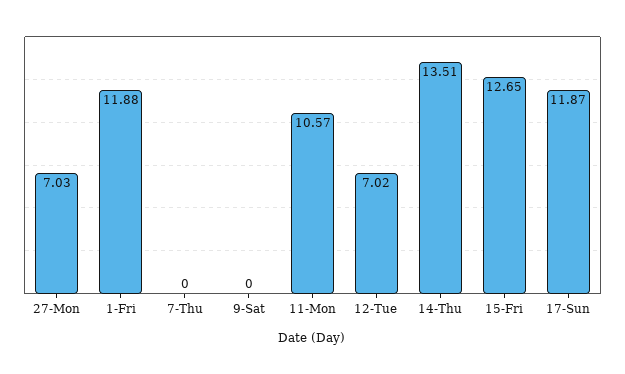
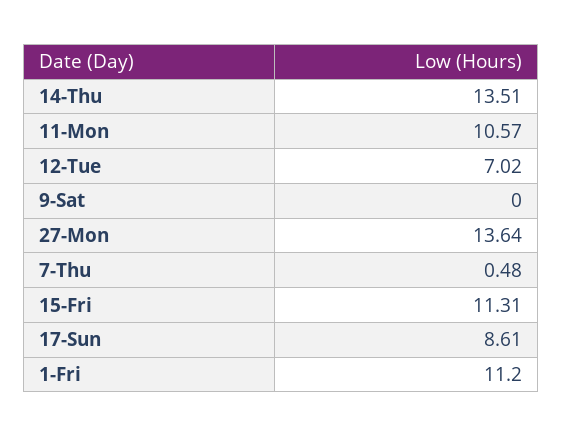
  {
-   "27-Mon": 7.03,
+   "27-Mon": 13.64,
-   "1-Fri": 11.88,
+   "1-Fri": 11.2,
-   "7-Thu": 0,
+   "7-Thu": 0.48,
    "9-Sat": 0,
    "11-Mon": 10.57,
    "12-Tue": 7.02,
    "14-Thu": 13.51,
-   "15-Fri": 12.65,
+   "15-Fri": 11.31,
-   "17-Sun": 11.87
+   "17-Sun": 8.61
  }

